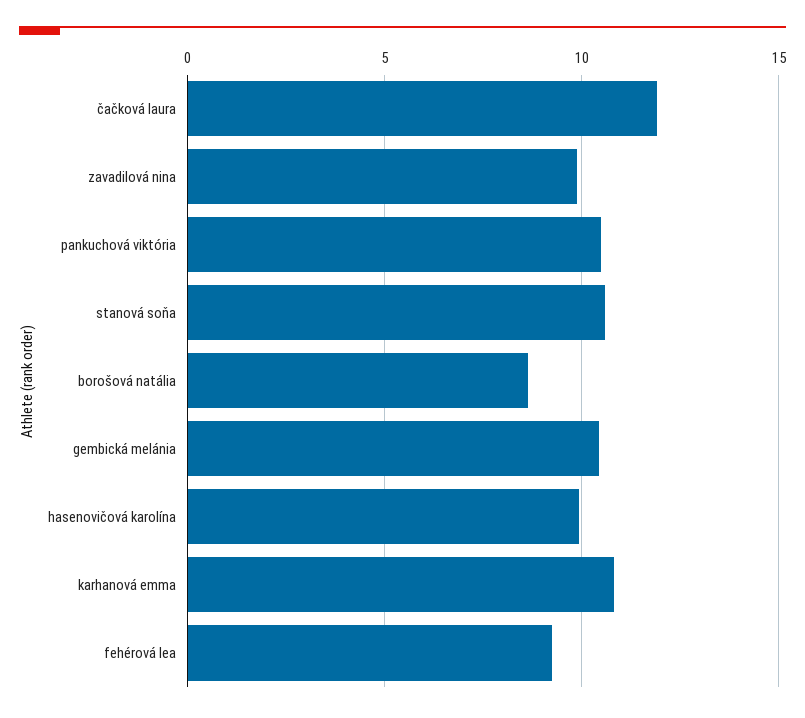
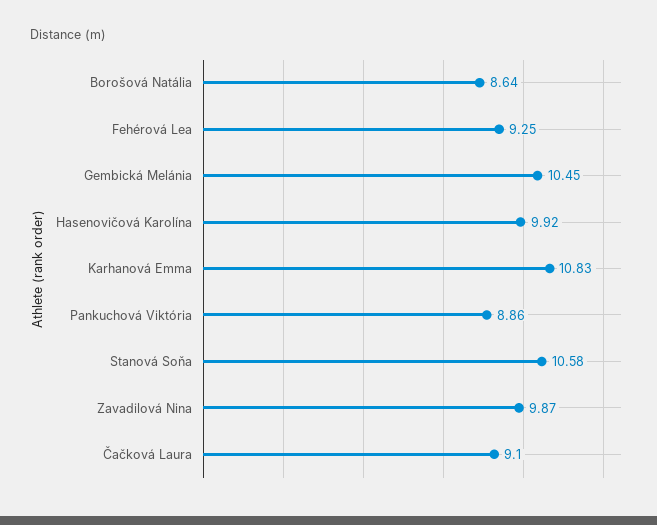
  {
-   "čačková laura": 12,
+   "čačková laura": 9.1,
    "zavadilová nina": 9.87,
-   "pankuchová viktória": 10.5,
+   "pankuchová viktória": 8.86,
    "stanová soňa": 10.58,
    "borošová natália": 8.64,
    "gembická melánia": 10.45,
    "hasenovičová karolína": 9.92,
    "karhanová emma": 10.83,
    "fehérová lea": 9.25
  }

